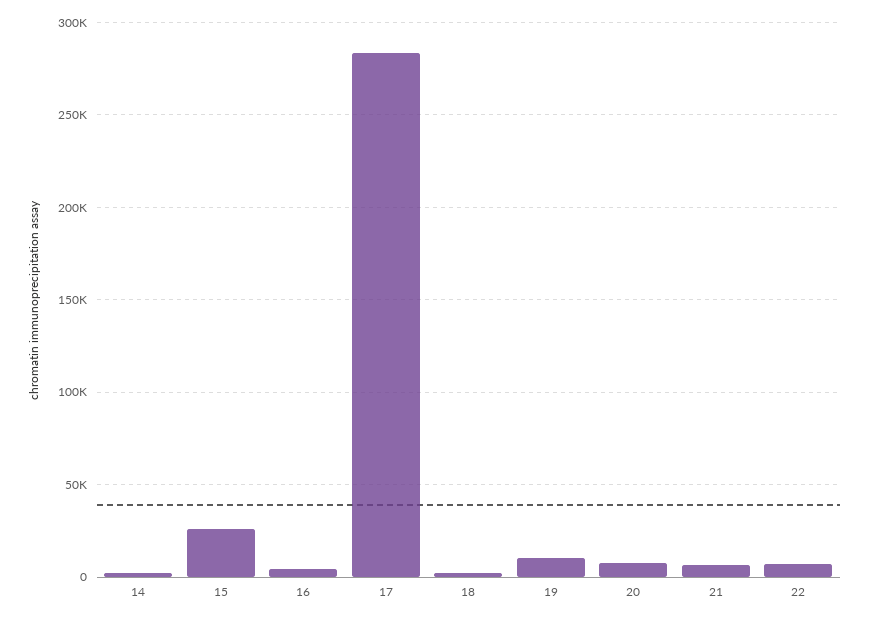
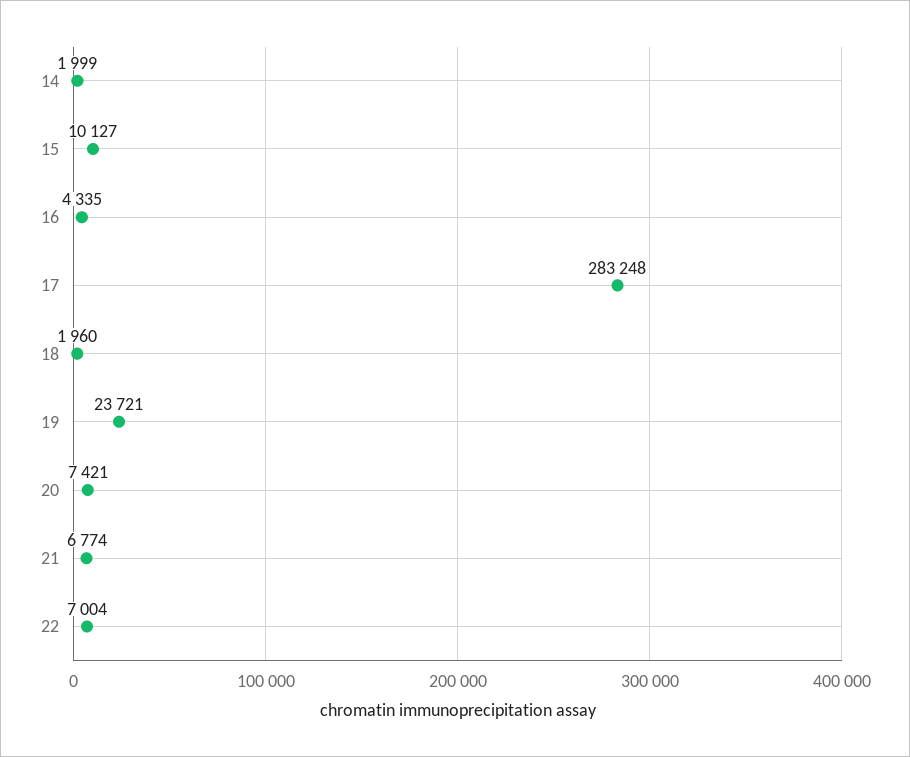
  {
    "14": 1999,
-   "15": 25000,
+   "15": 10127,
    "16": 4335,
    "17": 283248,
    "18": 1960,
-   "19": 10000,
+   "19": 23721,
    "20": 7421,
    "21": 6774,
    "22": 7004
  }

